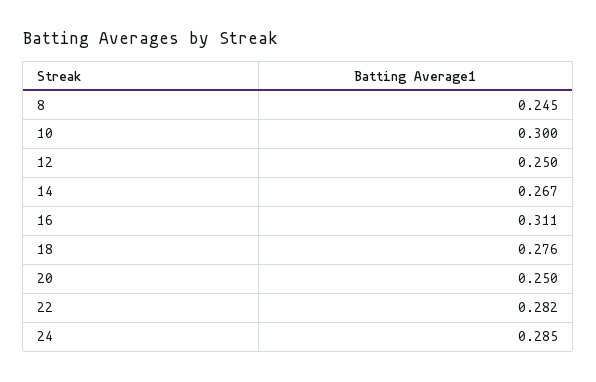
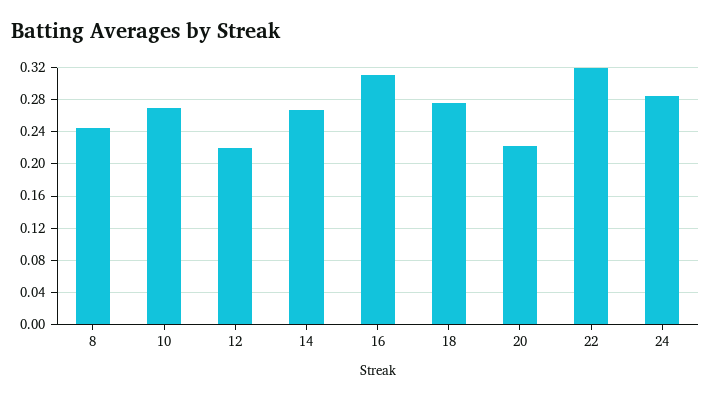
  {
    "8": 0.245,
-   "10": 0.3,
+   "10": 0.27,
-   "12": 0.25,
+   "12": 0.22,
    "14": 0.267,
    "16": 0.311,
    "18": 0.276,
-   "20": 0.25,
+   "20": 0.22,
-   "22": 0.282,
+   "22": 0.32,
    "24": 0.285
  }

